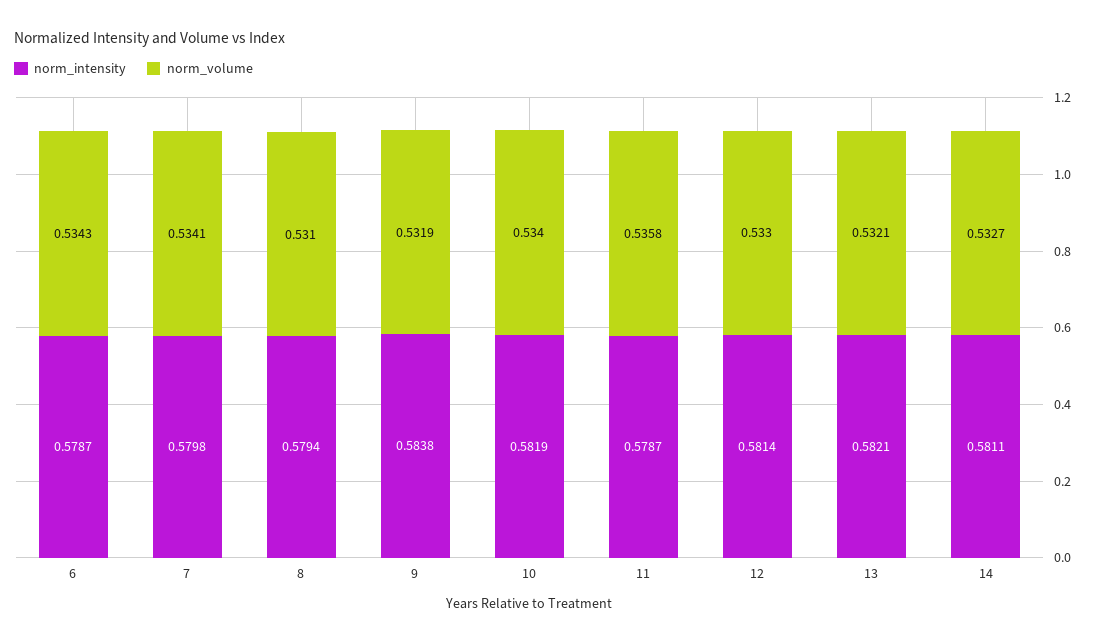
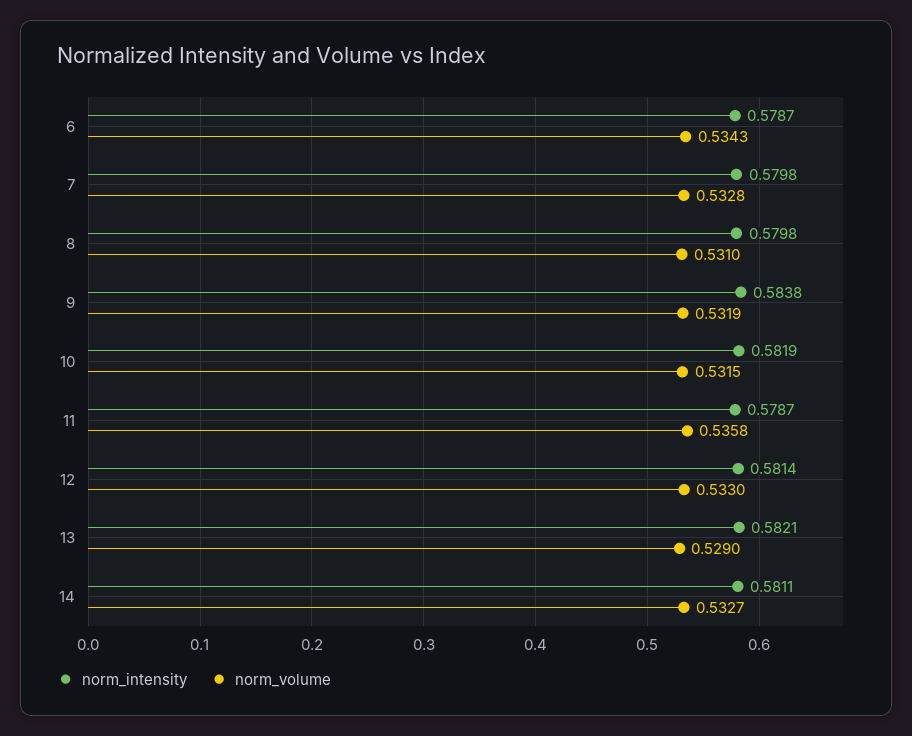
  {
    "norm_intensity": {
      "6": 0.5787,
      "7": 0.5798,
-     "8": 0.5794,
+     "8": 0.5798,
      "9": 0.5838,
      "10": 0.5819,
      "11": 0.5787,
      "12": 0.5814,
      "13": 0.5821,
      "14": 0.5811
    },
    "norm_volume": {
      "6": 0.5343,
-     "7": 0.5341,
+     "7": 0.5328,
      "8": 0.531,
      "9": 0.5319,
-     "10": 0.534,
+     "10": 0.5315,
      "11": 0.5358,
      "12": 0.533,
-     "13": 0.5321,
+     "13": 0.529,
      "14": 0.5327
    }
  }

